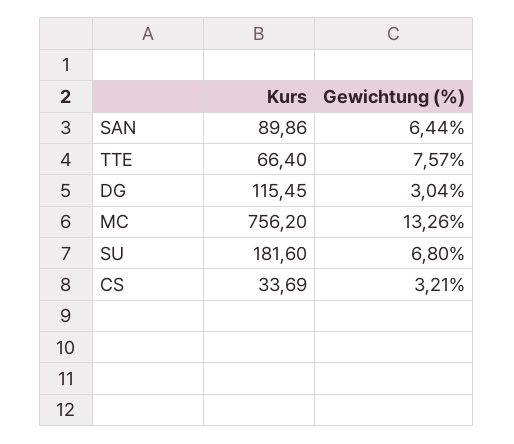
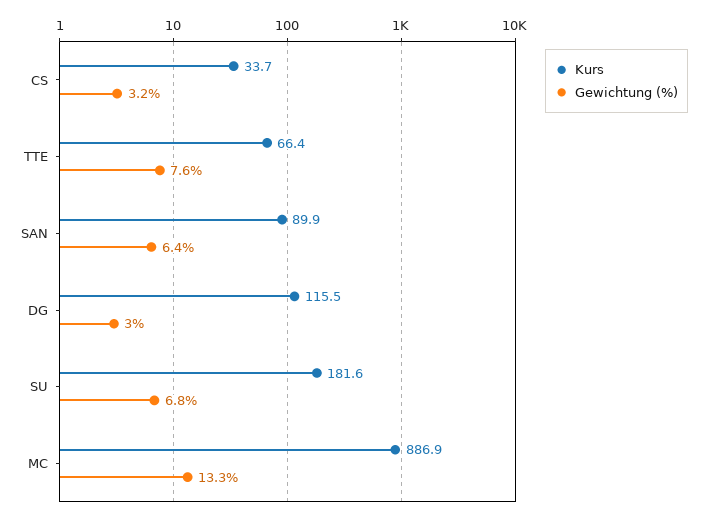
  {
    "Kurs": {
      "SAN": 89.86,
      "TTE": 66.4,
      "DG": 115.45,
-     "MC": 756.2,
+     "MC": 886.9,
      "SU": 181.6,
      "CS": 33.69
    },
    "Gewichtung (%)": {
      "SAN": 6.44,
      "TTE": 7.57,
      "DG": 3.04,
      "MC": 13.26,
      "SU": 6.8,
      "CS": 3.21
    }
  }

